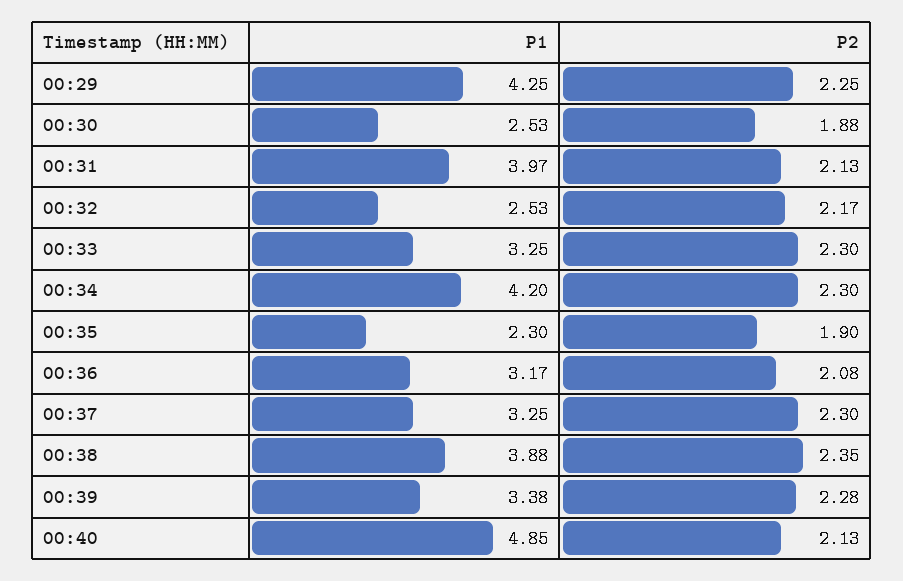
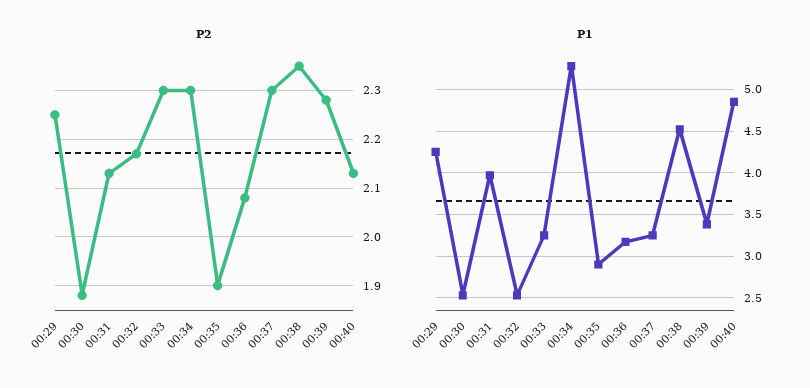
  {
    "P1": {
      "00:29": 4.25,
      "00:30": 2.53,
      "00:31": 3.97,
      "00:32": 2.53,
      "00:33": 3.25,
-     "00:34": 4.2,
+     "00:34": 5.3,
-     "00:35": 2.3,
+     "00:35": 2.9,
      "00:36": 3.17,
      "00:37": 3.25,
-     "00:38": 3.88,
+     "00:38": 4.5,
      "00:39": 3.38,
      "00:40": 4.85
    },
    "P2": {
      "00:29": 2.25,
      "00:30": 1.88,
      "00:31": 2.13,
      "00:32": 2.17,
      "00:33": 2.3,
      "00:34": 2.3,
      "00:35": 1.9,
      "00:36": 2.08,
      "00:37": 2.3,
      "00:38": 2.35,
      "00:39": 2.28,
      "00:40": 2.13
    }
  }

